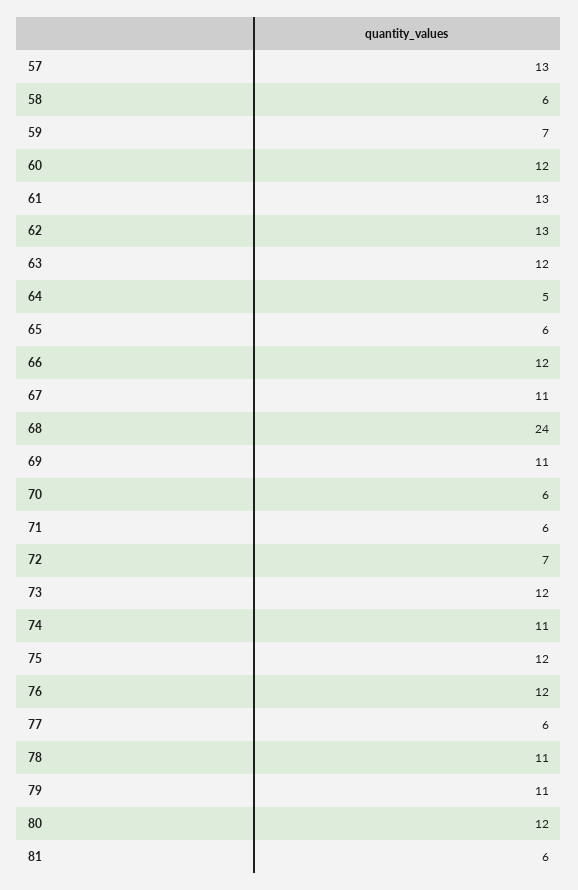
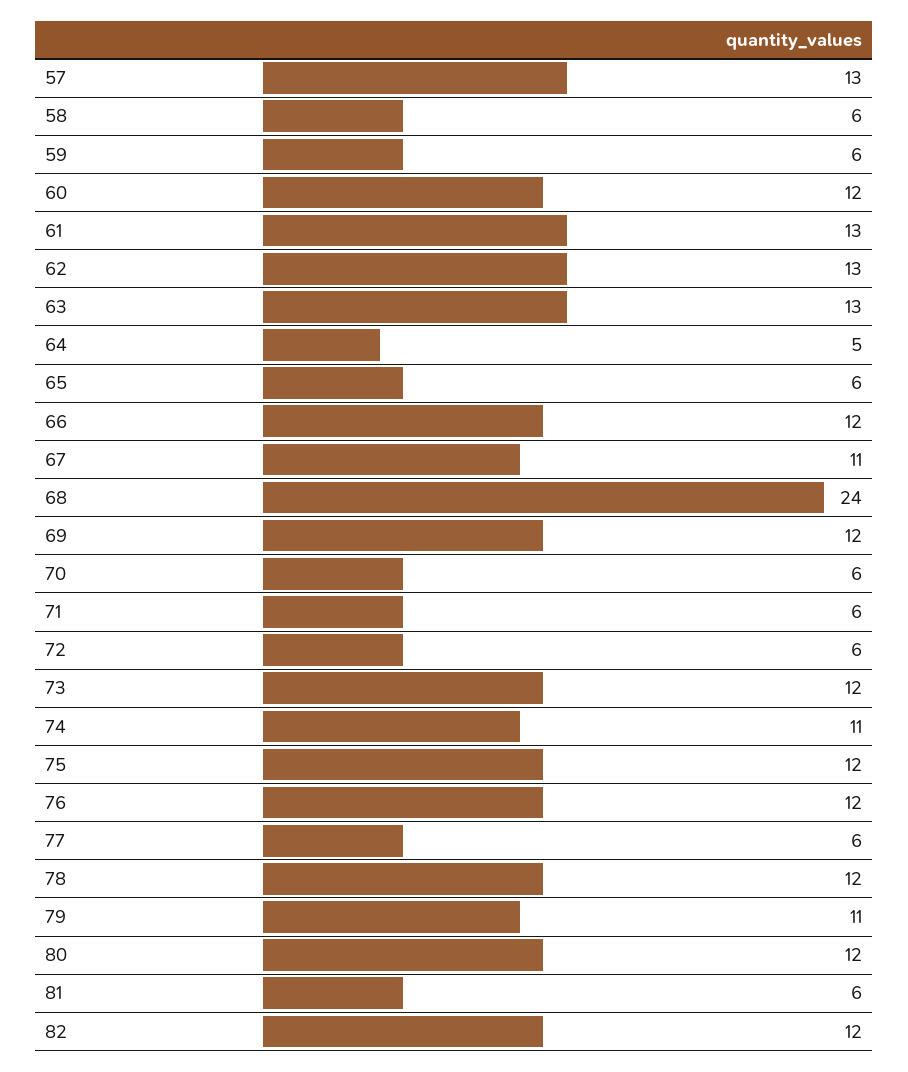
  {
    "57": 13,
    "58": 6,
-   "59": 7,
+   "59": 6,
    "60": 12,
    "61": 13,
    "62": 13,
-   "63": 12,
+   "63": 13,
    "64": 5,
    "65": 6,
    "66": 12,
    "67": 11,
    "68": 24,
-   "69": 11,
+   "69": 12,
    "70": 6,
    "71": 6,
-   "72": 7,
+   "72": 6,
    "73": 12,
    "74": 11,
    "75": 12,
    "76": 12,
    "77": 6,
-   "78": 11,
+   "78": 12,
    "79": 11,
    "80": 12,
-   "81": 6
+   "81": 6,
+   "82": 12
  }

